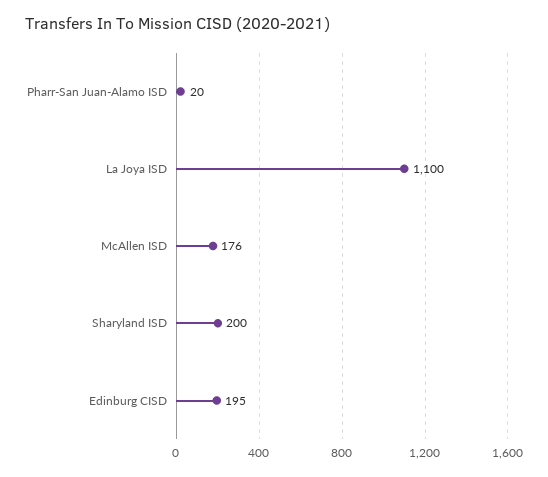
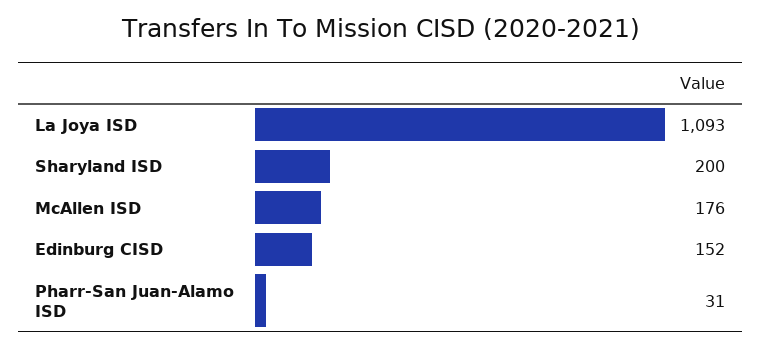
  {
-   "Pharr-San Juan-Alamo ISD": 20,
+   "Pharr-San Juan-Alamo ISD": 31,
-   "La Joya ISD": 1100,
+   "La Joya ISD": 1093,
    "McAllen ISD": 176,
    "Sharyland ISD": 200,
-   "Edinburg CISD": 195
+   "Edinburg CISD": 152
  }

